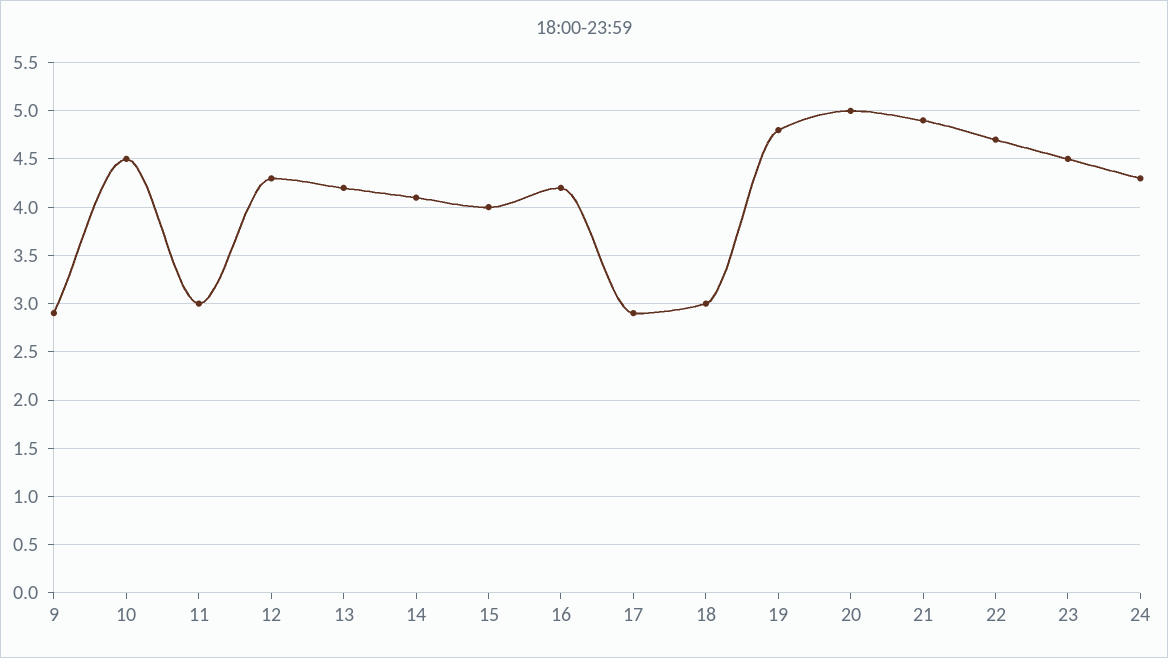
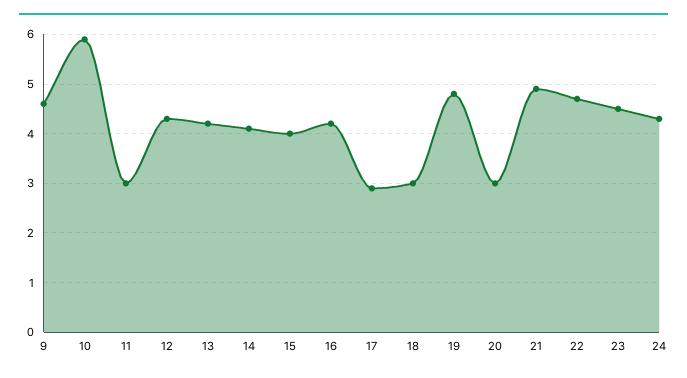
  {
-   "9": 2.9,
+   "9": 4.5,
-   "10": 4.5,
+   "10": 6,
    "11": 3,
    "12": 4.3,
    "13": 4.2,
    "14": 4.1,
    "15": 4,
    "16": 4.2,
    "17": 2.9,
    "18": 3,
    "19": 4.8,
-   "20": 5,
+   "20": 3,
    "21": 4.9,
    "22": 4.7,
    "23": 4.5,
    "24": 4.3
  }

